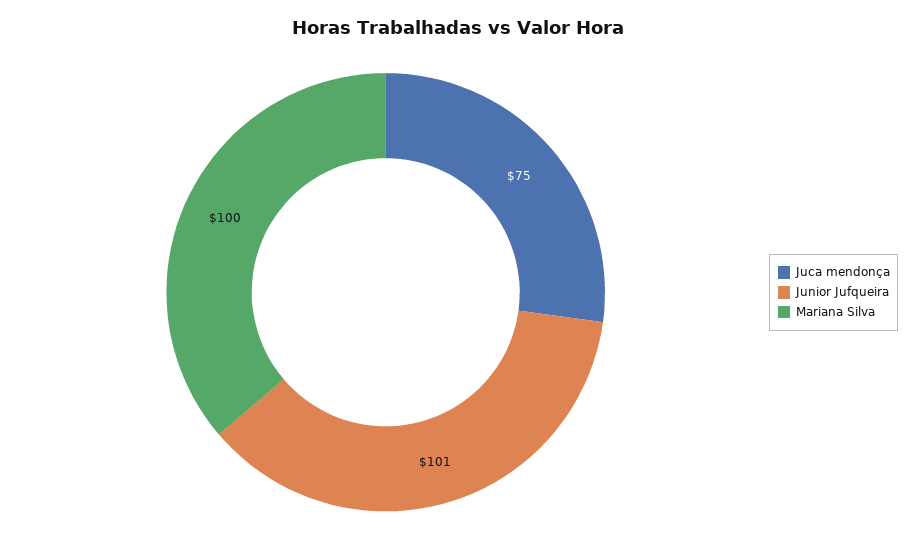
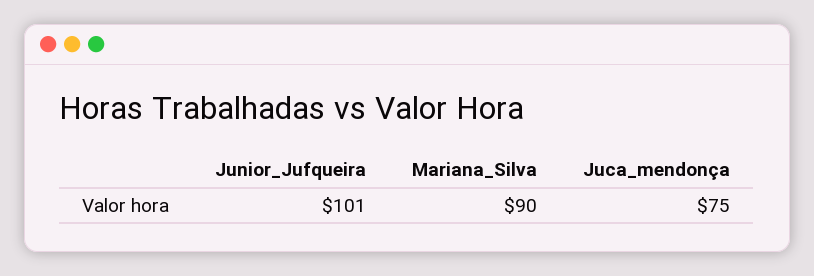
  {
    "Juca mendonça": 75,
    "Junior Jufqueira": 101,
-   "Mariana Silva": 100
+   "Mariana Silva": 90
  }

